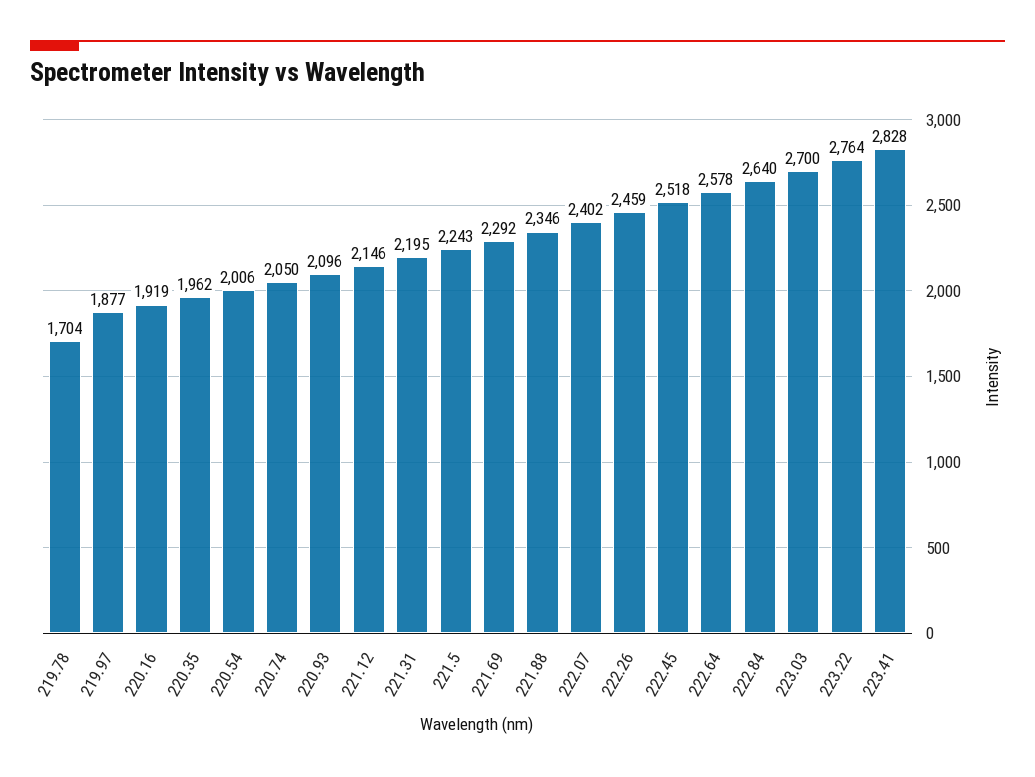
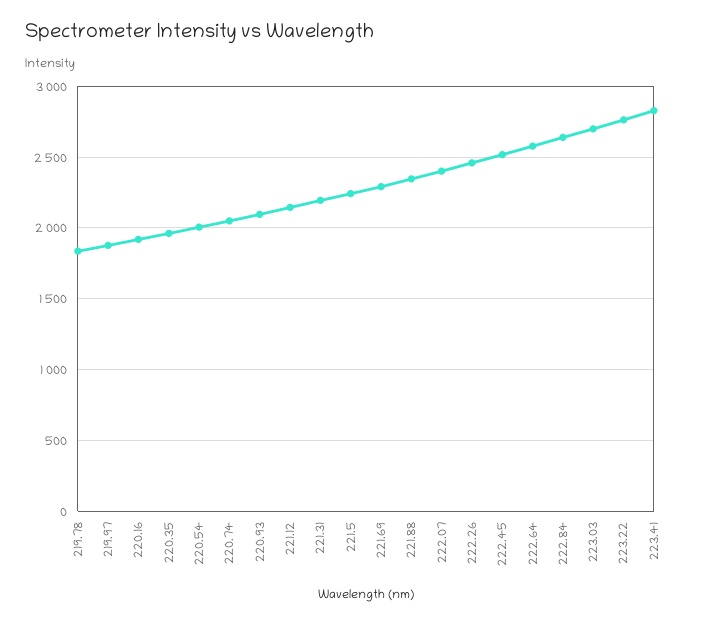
  {
-   "219.78": 1704,
+   "219.78": 1850,
    "219.97": 1877,
    "220.16": 1919,
    "220.35": 1962,
    "220.54": 2006,
    "220.74": 2050,
    "220.93": 2096,
    "221.12": 2146,
    "221.31": 2195,
    "221.5": 2243,
    "221.69": 2292,
    "221.88": 2346,
    "222.07": 2402,
    "222.26": 2459,
    "222.45": 2518,
    "222.64": 2578,
    "222.84": 2640,
    "223.03": 2700,
    "223.22": 2764,
    "223.41": 2828
  }

